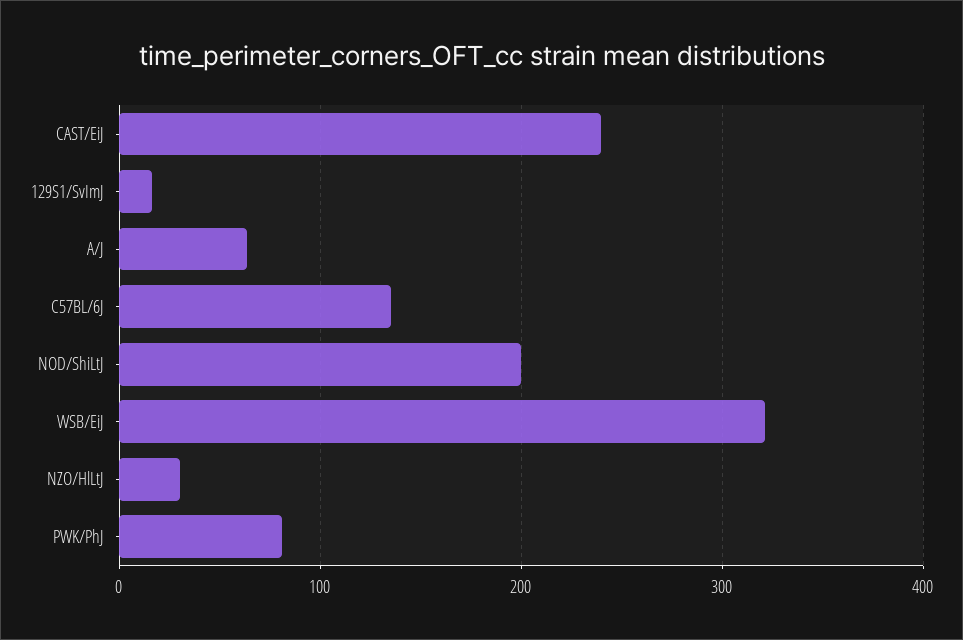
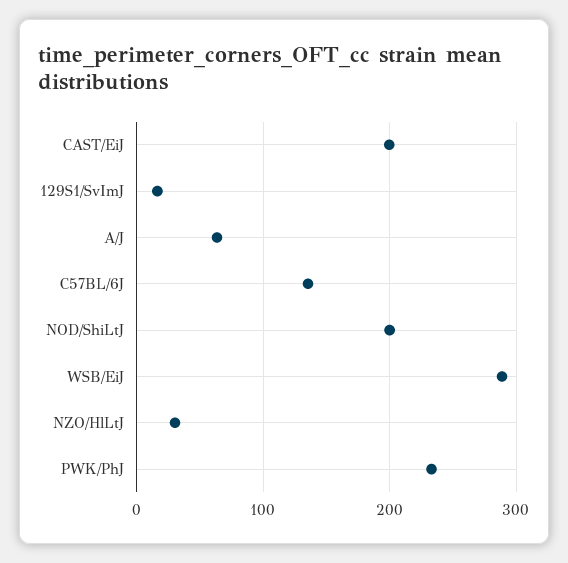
  {
-   "CAST/EiJ": 240,
+   "CAST/EiJ": 200,
    "129S1/SvImJ": 20,
    "A/J": 60,
    "C57BL/6J": 140,
    "NOD/ShiLtJ": 200,
-   "WSB/EiJ": 320,
+   "WSB/EiJ": 290,
    "NZO/HlLtJ": 30,
-   "PWK/PhJ": 80
+   "PWK/PhJ": 230
  }

